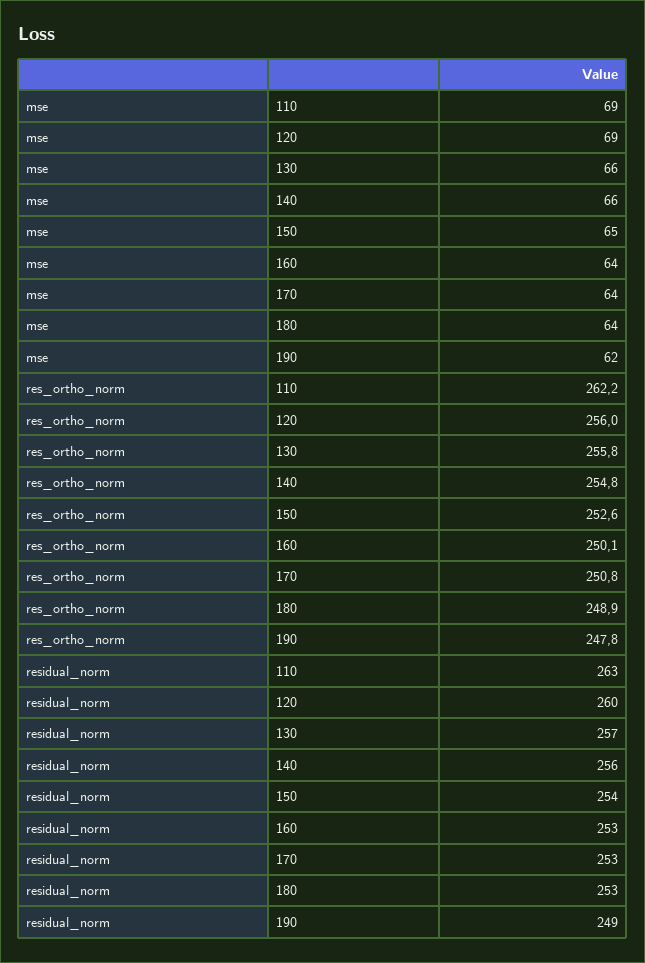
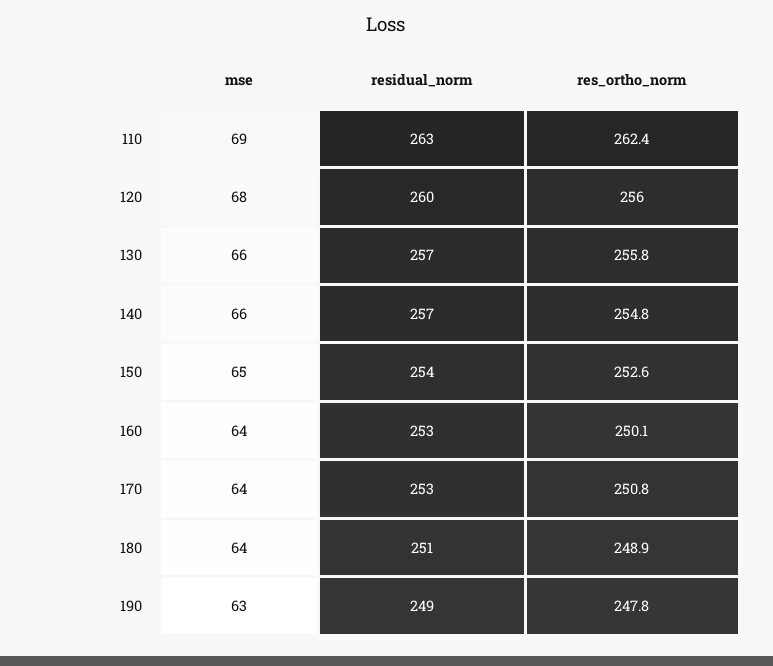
  {
    "mse": {
      "110": 69,
-     "120": 69,
+     "120": 68,
      "130": 66,
      "140": 66,
      "150": 65,
      "160": 64,
      "170": 64,
      "180": 64,
-     "190": 62
+     "190": 63
    },
    "res_ortho_norm": {
-     "110": 262.2,
+     "110": 262.4,
      "120": 256,
      "130": 255.8,
      "140": 254.8,
      "150": 252.6,
      "160": 250.1,
      "170": 250.8,
      "180": 248.9,
      "190": 247.8
    },
    "residual_norm": {
      "110": 263,
      "120": 260,
      "130": 257,
-     "140": 256,
+     "140": 257,
      "150": 254,
      "160": 253,
      "170": 253,
-     "180": 253,
+     "180": 251,
      "190": 249
    }
  }

